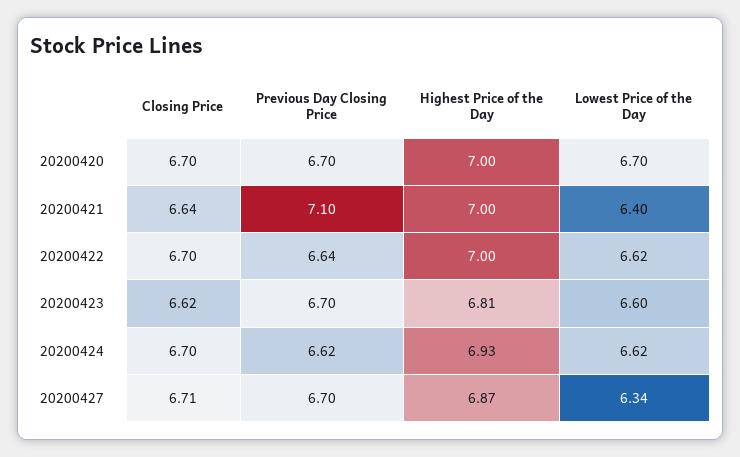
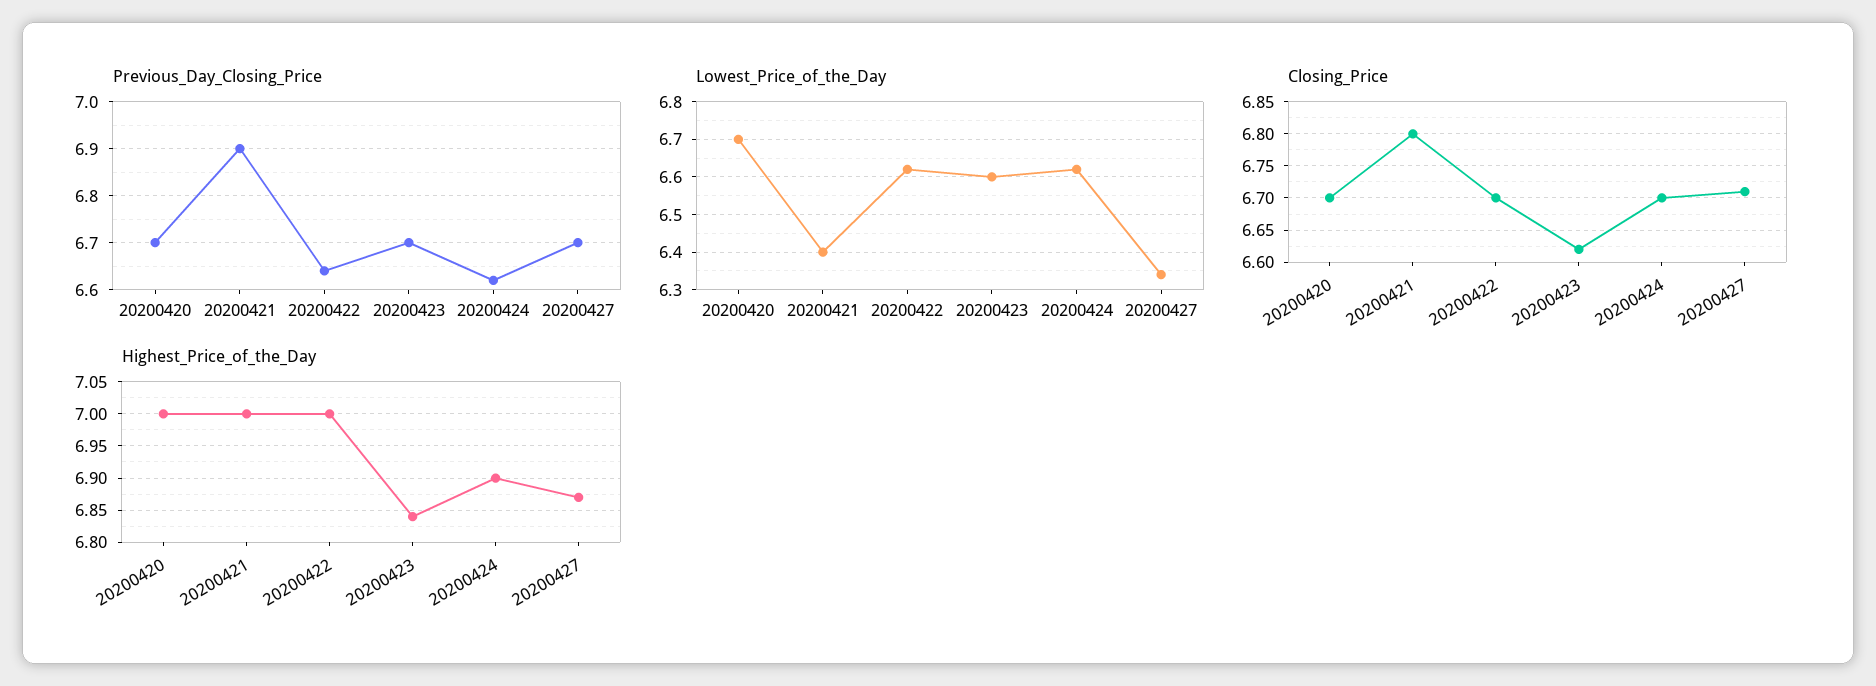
  {
    "Closing Price": {
      "20200420": 6.7,
-     "20200421": 6.64,
+     "20200421": 6.8,
      "20200422": 6.7,
      "20200423": 6.62,
      "20200424": 6.7,
      "20200427": 6.71
    },
    "Previous Day Closing Price": {
      "20200420": 6.7,
-     "20200421": 7.1,
+     "20200421": 6.9,
      "20200422": 6.64,
      "20200423": 6.7,
      "20200424": 6.62,
      "20200427": 6.7
    },
    "Highest Price of the Day": {
      "20200420": 7,
      "20200421": 7,
      "20200422": 7,
-     "20200423": 6.81,
+     "20200423": 6.84,
-     "20200424": 6.93,
+     "20200424": 6.9,
      "20200427": 6.87
    },
    "Lowest Price of the Day": {
      "20200420": 6.7,
      "20200421": 6.4,
      "20200422": 6.62,
      "20200423": 6.6,
      "20200424": 6.62,
      "20200427": 6.34
    }
  }

